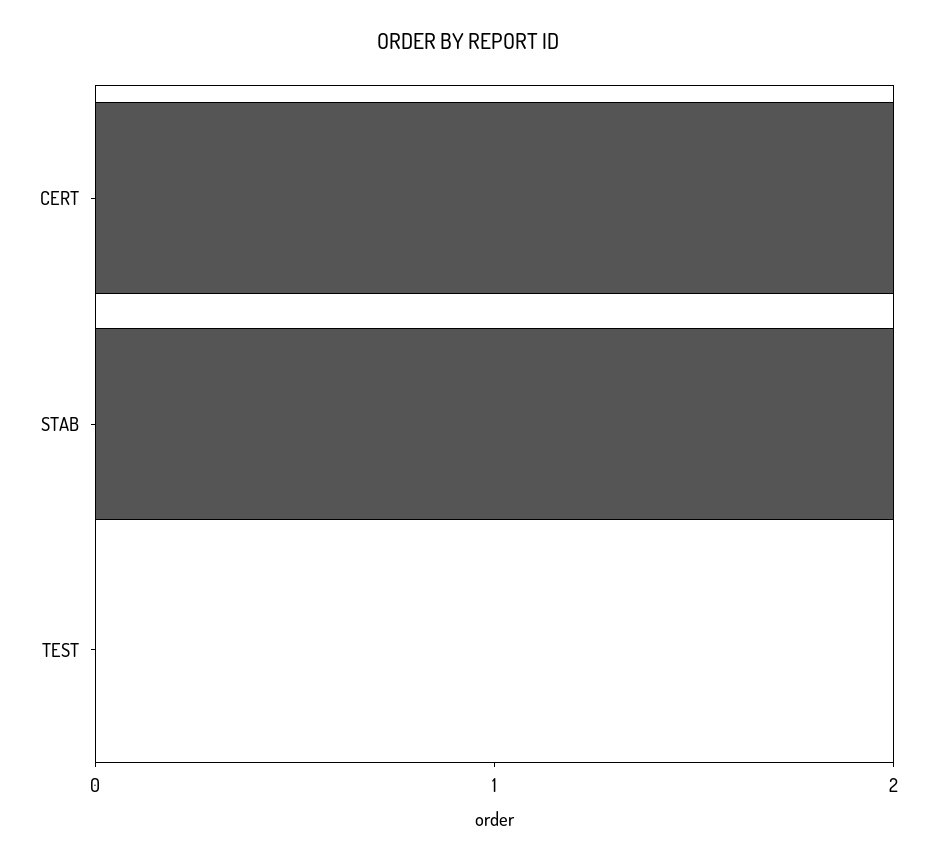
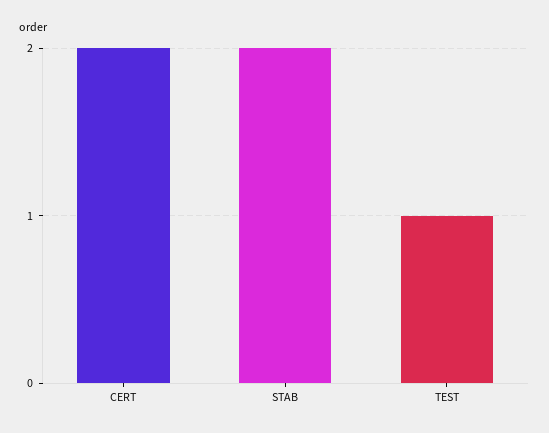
  {
    "CERT": 2,
    "STAB": 2,
-   "TEST": 0
+   "TEST": 1
  }

